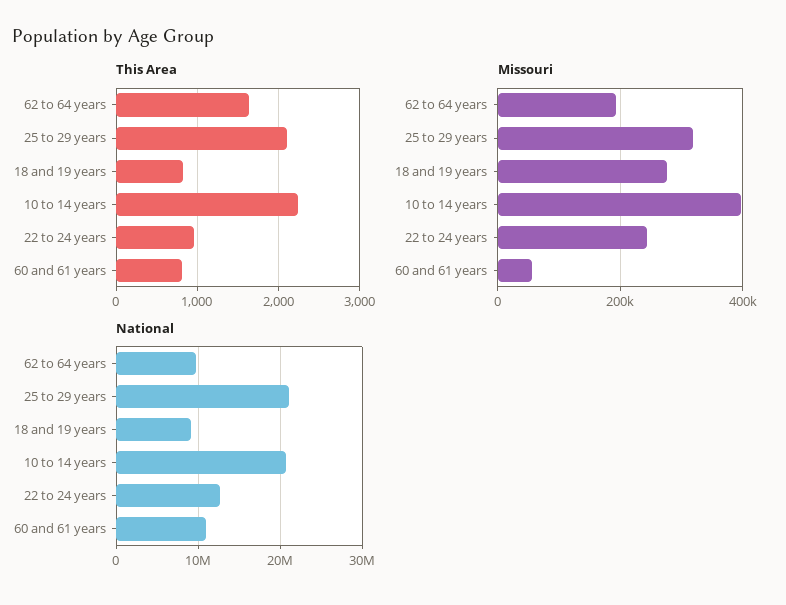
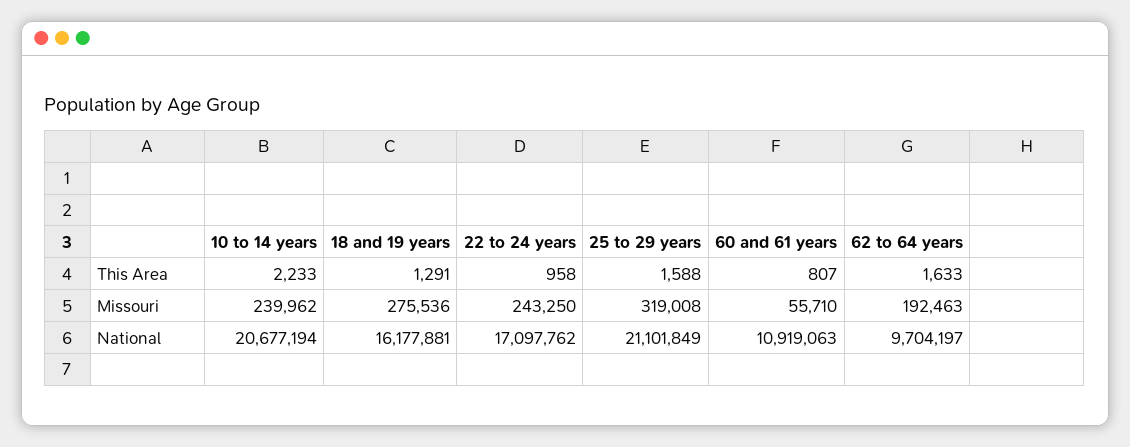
  {
    "This Area": {
      "62 to 64 years": 1633,
-     "25 to 29 years": 2100,
+     "25 to 29 years": 1588,
-     "18 and 19 years": 800,
+     "18 and 19 years": 1291,
      "10 to 14 years": 2233,
      "22 to 24 years": 958,
      "60 and 61 years": 807
    },
    "Missouri": {
      "62 to 64 years": 192463,
      "25 to 29 years": 319008,
      "18 and 19 years": 275536,
-     "10 to 14 years": 400000,
+     "10 to 14 years": 239962,
      "22 to 24 years": 243250,
      "60 and 61 years": 55710
    },
    "National": {
      "62 to 64 years": 9704197,
      "25 to 29 years": 21101849,
-     "18 and 19 years": 9000000,
+     "18 and 19 years": 16177881,
      "10 to 14 years": 20677194,
-     "22 to 24 years": 13000000,
+     "22 to 24 years": 17097762,
      "60 and 61 years": 10919063
    }
  }

